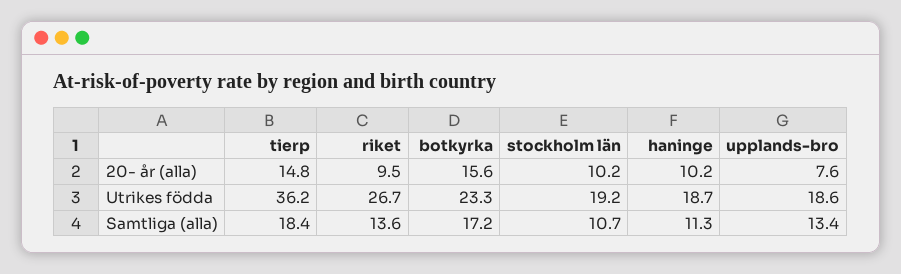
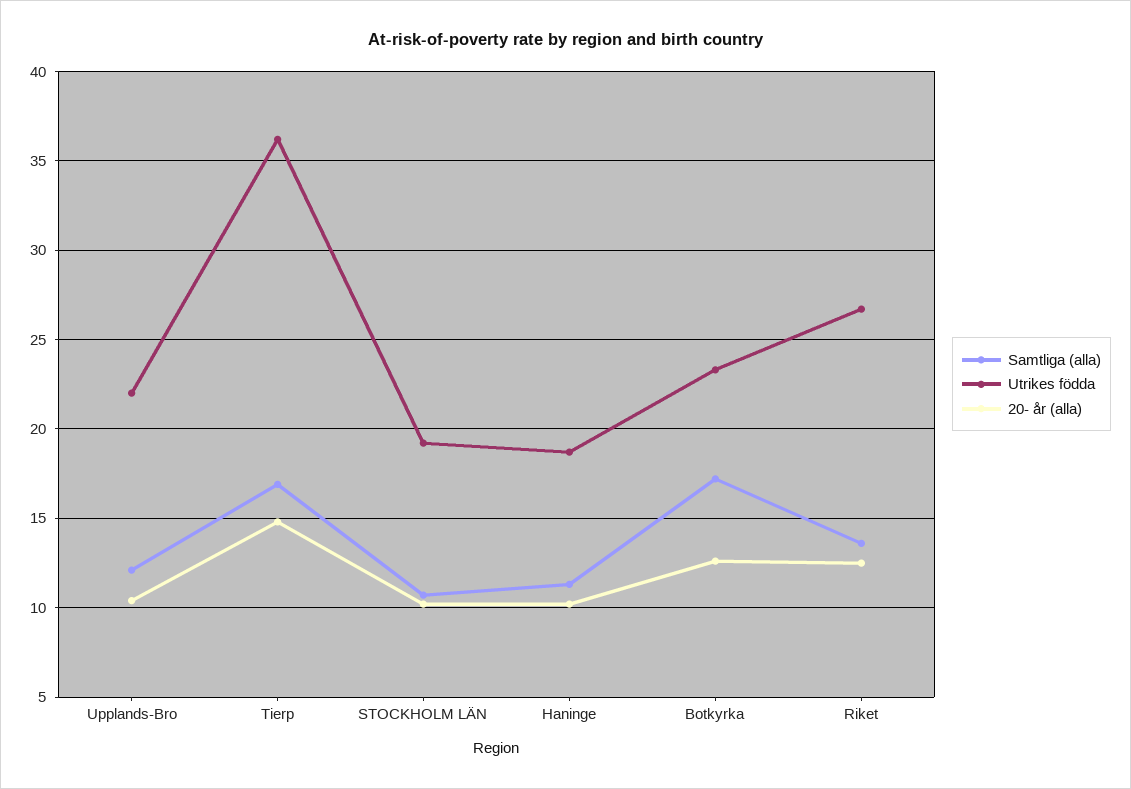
  {
    "20- år (alla)": {
      "tierp": 14.8,
-     "riket": 9.5,
+     "riket": 12.5,
-     "botkyrka": 15.6,
+     "botkyrka": 12.5,
      "stockholm län": 10.2,
      "haninge": 10.2,
-     "upplands-bro": 7.6
+     "upplands-bro": 10.5
    },
    "Utrikes födda": {
      "tierp": 36.2,
      "riket": 26.7,
      "botkyrka": 23.3,
      "stockholm län": 19.2,
      "haninge": 18.7,
-     "upplands-bro": 18.6
+     "upplands-bro": 22
    },
    "Samtliga (alla)": {
-     "tierp": 18.4,
+     "tierp": 17,
      "riket": 13.6,
      "botkyrka": 17.2,
      "stockholm län": 10.7,
      "haninge": 11.3,
-     "upplands-bro": 13.4
+     "upplands-bro": 12
    }
  }

